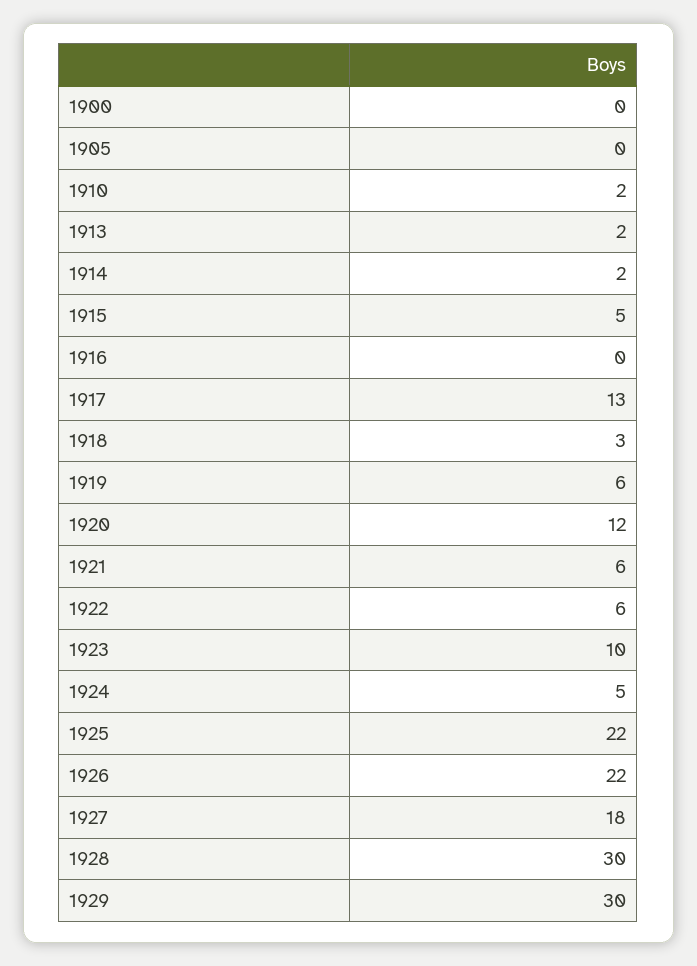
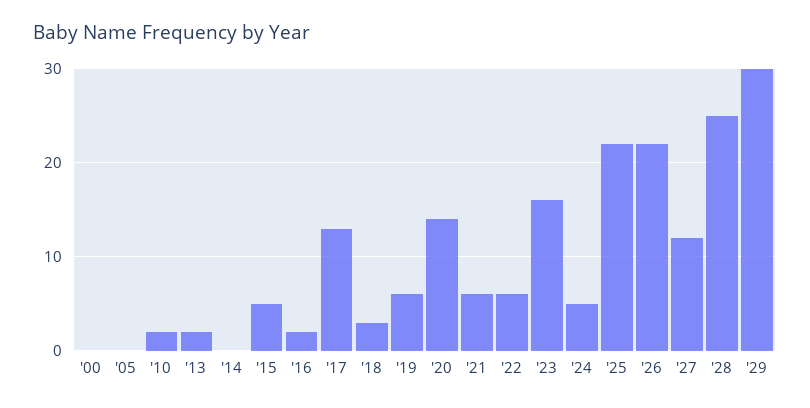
  {
    "1900": 0,
    "1905": 0,
    "1910": 2,
    "1913": 2,
-   "1914": 2,
+   "1914": 0,
    "1915": 5,
-   "1916": 0,
+   "1916": 2,
    "1917": 13,
    "1918": 3,
    "1919": 6,
-   "1920": 12,
+   "1920": 14,
    "1921": 6,
    "1922": 6,
-   "1923": 10,
+   "1923": 16,
    "1924": 5,
    "1925": 22,
    "1926": 22,
-   "1927": 18,
+   "1927": 12,
-   "1928": 30,
+   "1928": 25,
    "1929": 30
  }

